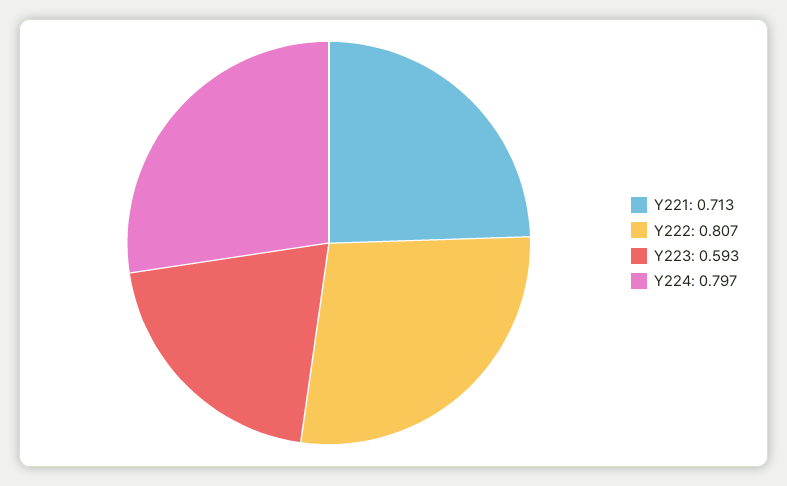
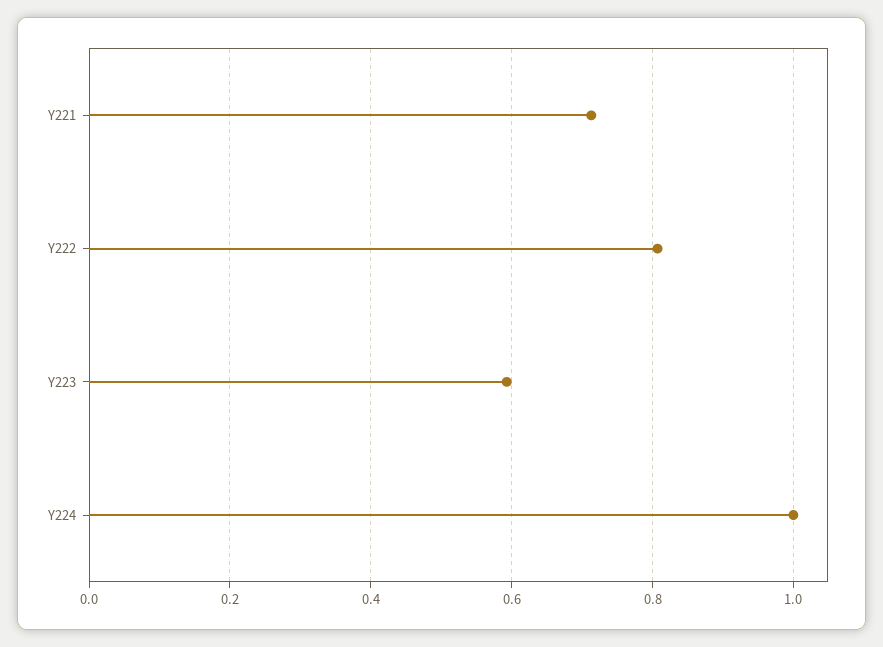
  {
    "Y221": 0.713,
    "Y222": 0.807,
    "Y223": 0.593,
-   "Y224": 0.797
+   "Y224": 1
  }

